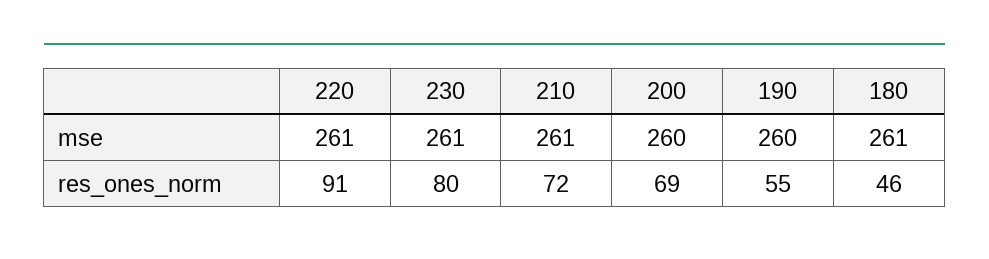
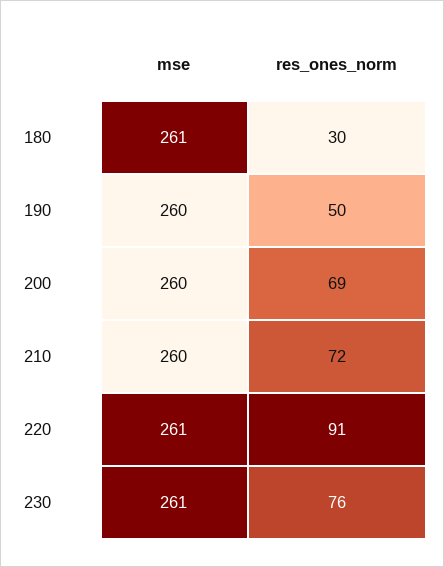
  {
    "220": {
      "mse": 261,
      "res_ones_norm": 91
    },
    "230": {
      "mse": 261,
-     "res_ones_norm": 80
+     "res_ones_norm": 76
    },
    "210": {
-     "mse": 261,
+     "mse": 260,
      "res_ones_norm": 72
    },
    "200": {
      "mse": 260,
      "res_ones_norm": 69
    },
    "190": {
      "mse": 260,
-     "res_ones_norm": 55
+     "res_ones_norm": 50
    },
    "180": {
      "mse": 261,
-     "res_ones_norm": 46
+     "res_ones_norm": 30
    }
  }

